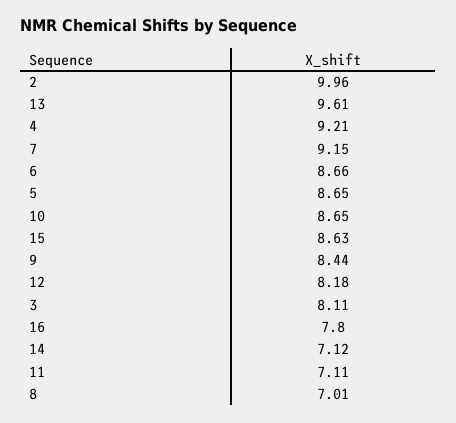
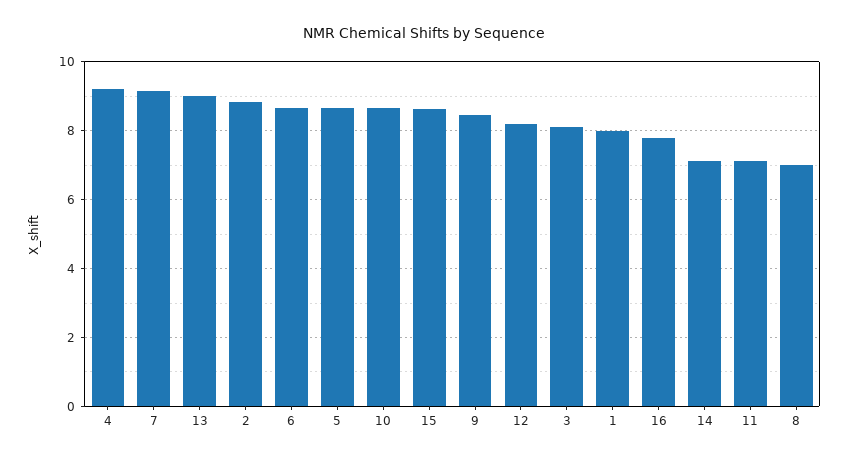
  {
-   "2": 9.96,
+   "2": 8.8,
-   "13": 9.61,
+   "13": 9,
    "4": 9.21,
    "7": 9.15,
    "6": 8.66,
    "5": 8.65,
    "10": 8.65,
    "15": 8.63,
    "9": 8.44,
    "12": 8.18,
    "3": 8.11,
    "16": 7.8,
    "14": 7.12,
    "11": 7.11,
-   "8": 7.01
+   "8": 7.01,
+   "1": 8
  }

